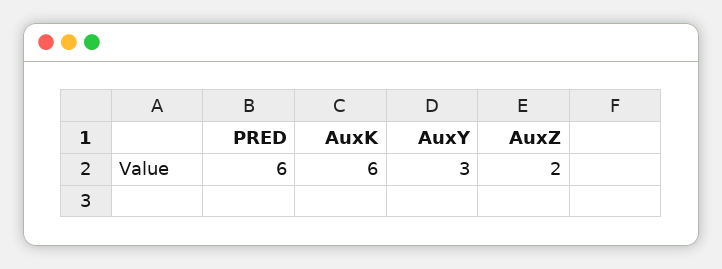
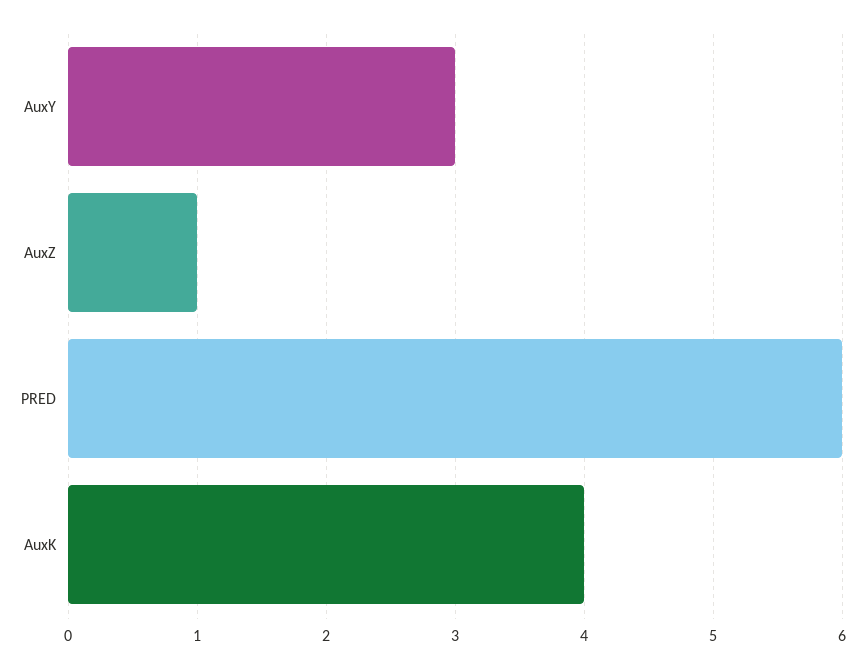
  {
    "PRED": 6,
-   "AuxK": 6,
+   "AuxK": 4,
    "AuxY": 3,
-   "AuxZ": 2
+   "AuxZ": 1
  }

